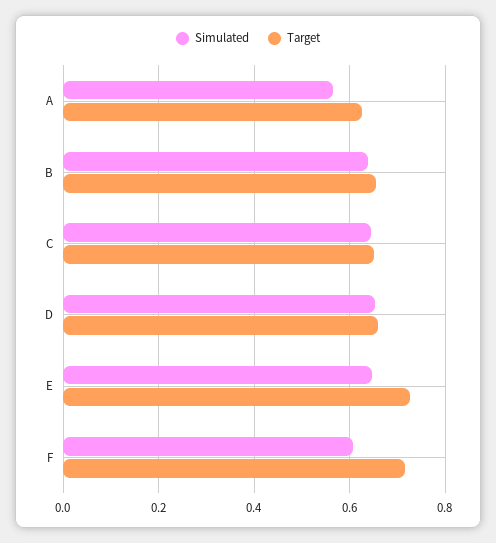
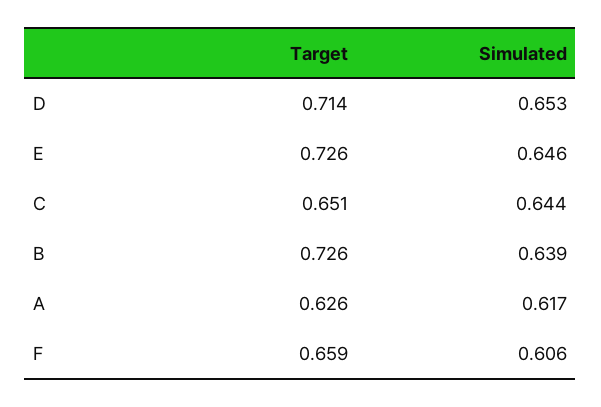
  {
    "Simulated": {
-     "A": 0.56,
+     "A": 0.617,
      "B": 0.639,
      "C": 0.644,
      "D": 0.653,
      "E": 0.646,
      "F": 0.606
    },
    "Target": {
      "A": 0.626,
-     "B": 0.66,
+     "B": 0.726,
      "C": 0.651,
-     "D": 0.66,
+     "D": 0.714,
      "E": 0.726,
-     "F": 0.72
+     "F": 0.659
    }
  }

